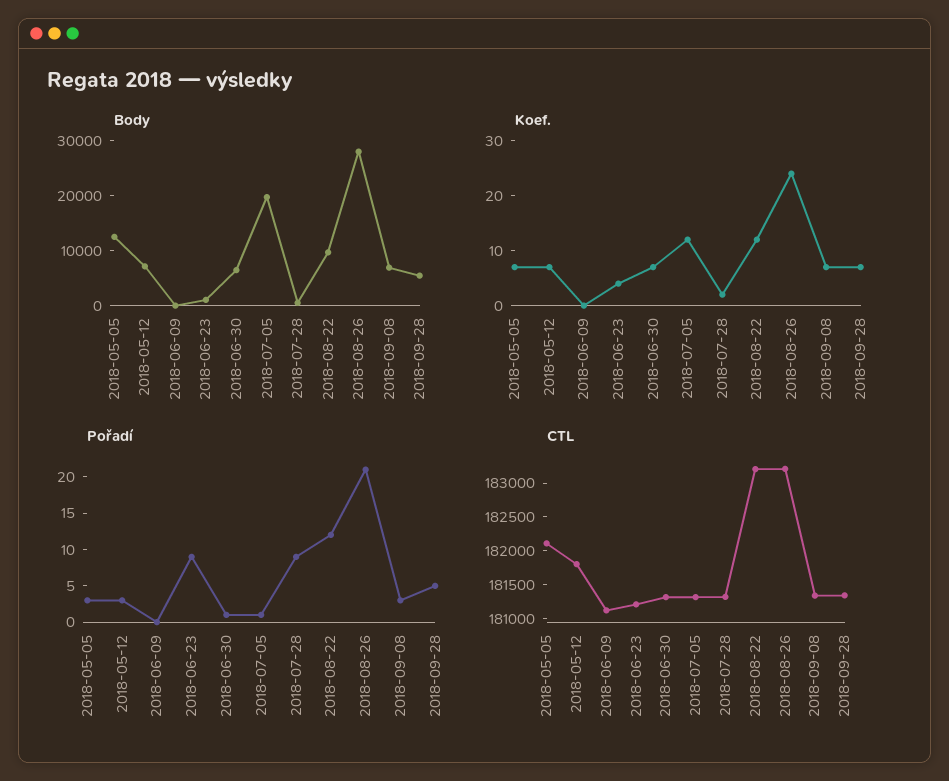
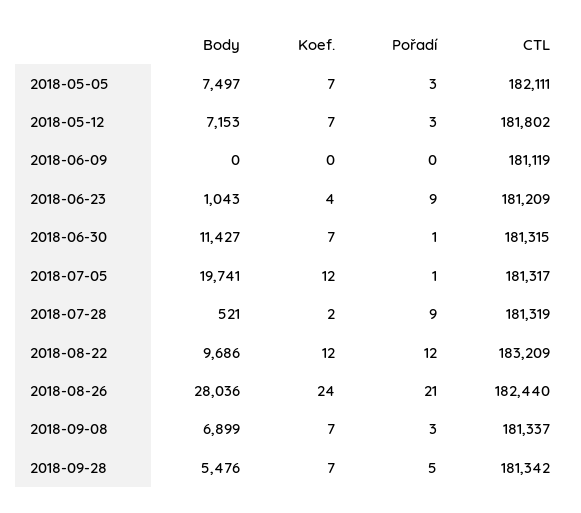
  {
    "Body": {
-     "2018-05-05": 12000,
+     "2018-05-05": 7497,
      "2018-05-12": 7153,
      "2018-06-09": 0,
      "2018-06-23": 1043,
-     "2018-06-30": 6000,
+     "2018-06-30": 11427,
      "2018-07-05": 19741,
      "2018-07-28": 521,
      "2018-08-22": 9686,
      "2018-08-26": 28036,
      "2018-09-08": 6899,
      "2018-09-28": 5476
    },
    "Koef.": {
      "2018-05-05": 7,
      "2018-05-12": 7,
      "2018-06-09": 0,
      "2018-06-23": 4,
      "2018-06-30": 7,
      "2018-07-05": 12,
      "2018-07-28": 2,
      "2018-08-22": 12,
      "2018-08-26": 24,
      "2018-09-08": 7,
      "2018-09-28": 7
    },
    "Pořadí": {
      "2018-05-05": 3,
      "2018-05-12": 3,
      "2018-06-09": 0,
      "2018-06-23": 9,
      "2018-06-30": 1,
      "2018-07-05": 1,
      "2018-07-28": 9,
      "2018-08-22": 12,
      "2018-08-26": 21,
      "2018-09-08": 3,
      "2018-09-28": 5
    },
    "CTL": {
      "2018-05-05": 182111,
      "2018-05-12": 181802,
      "2018-06-09": 181119,
      "2018-06-23": 181209,
      "2018-06-30": 181315,
      "2018-07-05": 181317,
      "2018-07-28": 181319,
      "2018-08-22": 183209,
-     "2018-08-26": 183250,
+     "2018-08-26": 182440,
      "2018-09-08": 181337,
      "2018-09-28": 181342
    }
  }

